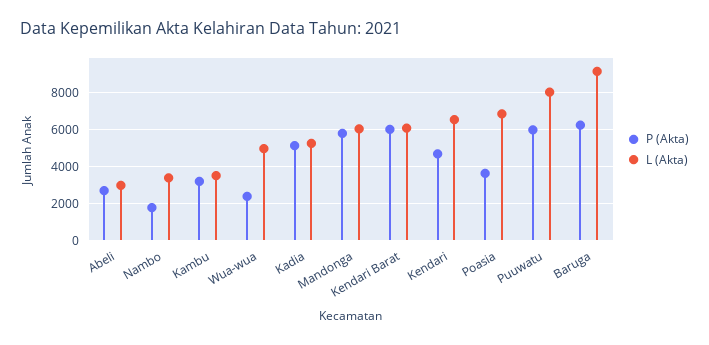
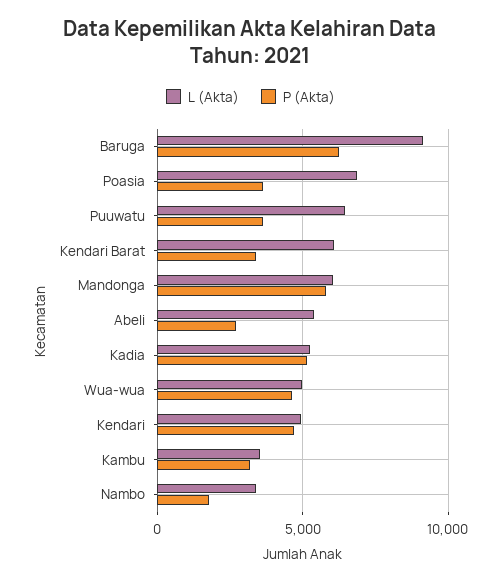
  {
    "P (Akta)": {
      "Abeli": 2500,
      "Nambo": 2000,
      "Kambu": 3000,
-     "Wua-wua": 2500,
+     "Wua-wua": 4500,
      "Kadia": 5000,
      "Mandonga": 6000,
-     "Kendari Barat": 6000,
+     "Kendari Barat": 3500,
      "Kendari": 4500,
      "Poasia": 3500,
-     "Puuwatu": 6000,
+     "Puuwatu": 3500,
      "Baruga": 6000
    },
    "L (Akta)": {
-     "Abeli": 3000,
+     "Abeli": 5500,
      "Nambo": 3500,
      "Kambu": 3500,
      "Wua-wua": 5000,
      "Kadia": 5500,
      "Mandonga": 6000,
      "Kendari Barat": 6000,
-     "Kendari": 6500,
+     "Kendari": 5000,
      "Poasia": 7000,
-     "Puuwatu": 8000,
+     "Puuwatu": 6500,
      "Baruga": 9000
    }
  }

